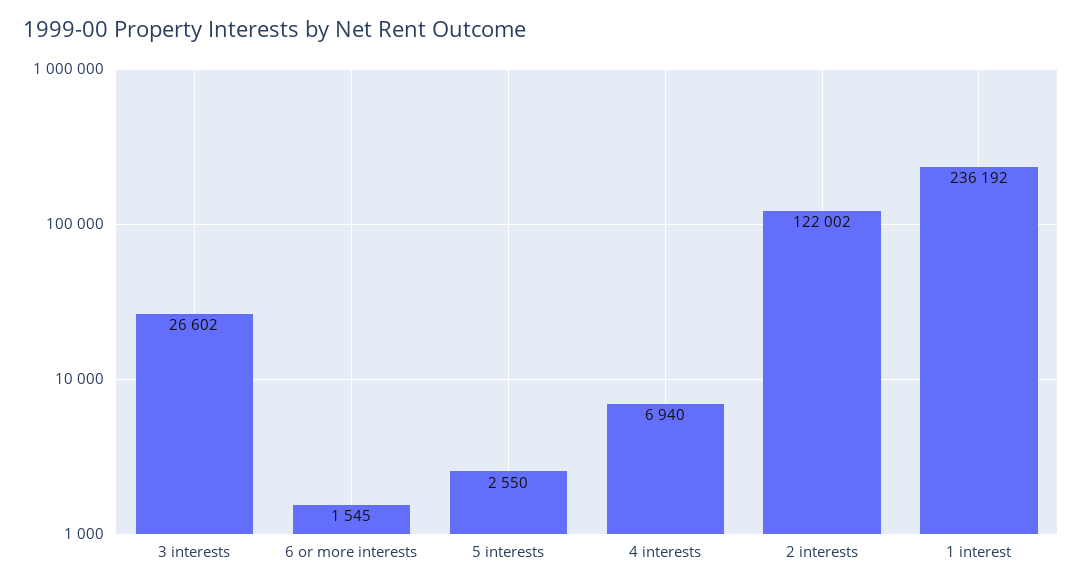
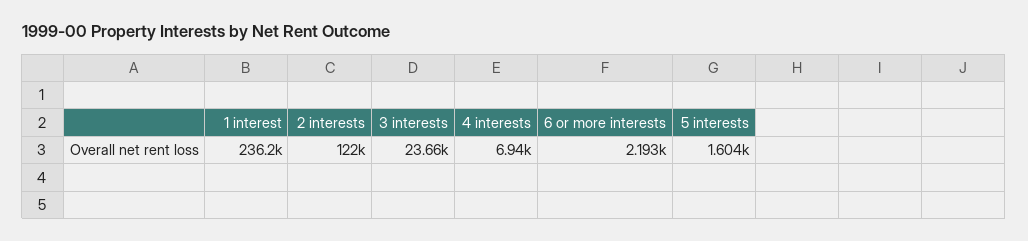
  {
-   "3 interests": 26602,
+   "3 interests": 23660,
-   "6 or more interests": 1545,
+   "6 or more interests": 2193,
-   "5 interests": 2550,
+   "5 interests": 1604,
    "4 interests": 6940,
    "2 interests": 122002,
    "1 interest": 236192
  }

